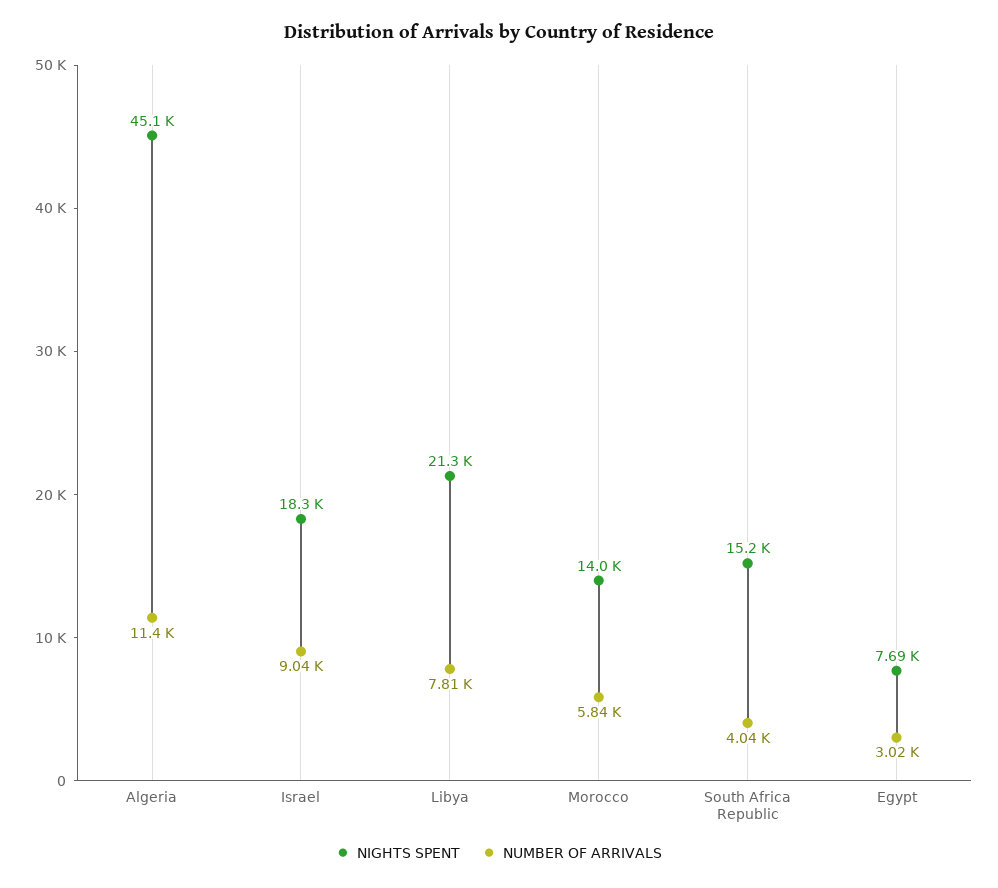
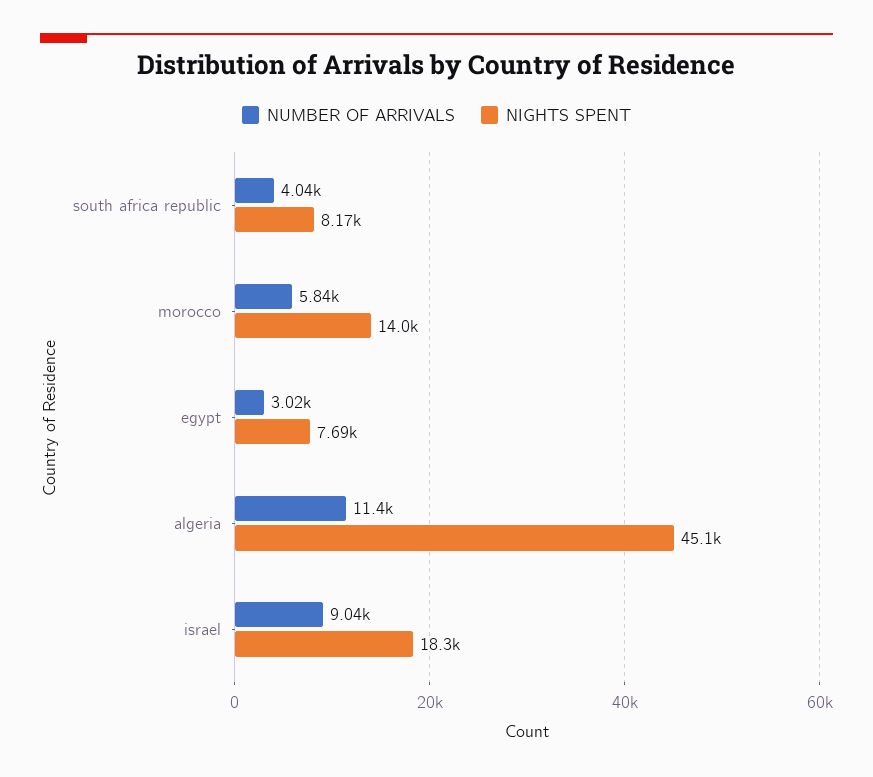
  {
    "NIGHTS SPENT": {
      "Algeria": 45100,
      "Israel": 18300,
-     "Libya": 21300,
      "Morocco": 14000,
-     "South Africa Republic": 15200,
+     "South Africa Republic": 8170,
      "Egypt": 7690
    },
    "NUMBER OF ARRIVALS": {
      "Algeria": 11400,
      "Israel": 9040,
-     "Libya": 7810,
      "Morocco": 5840,
      "South Africa Republic": 4040,
      "Egypt": 3020
    }
  }

